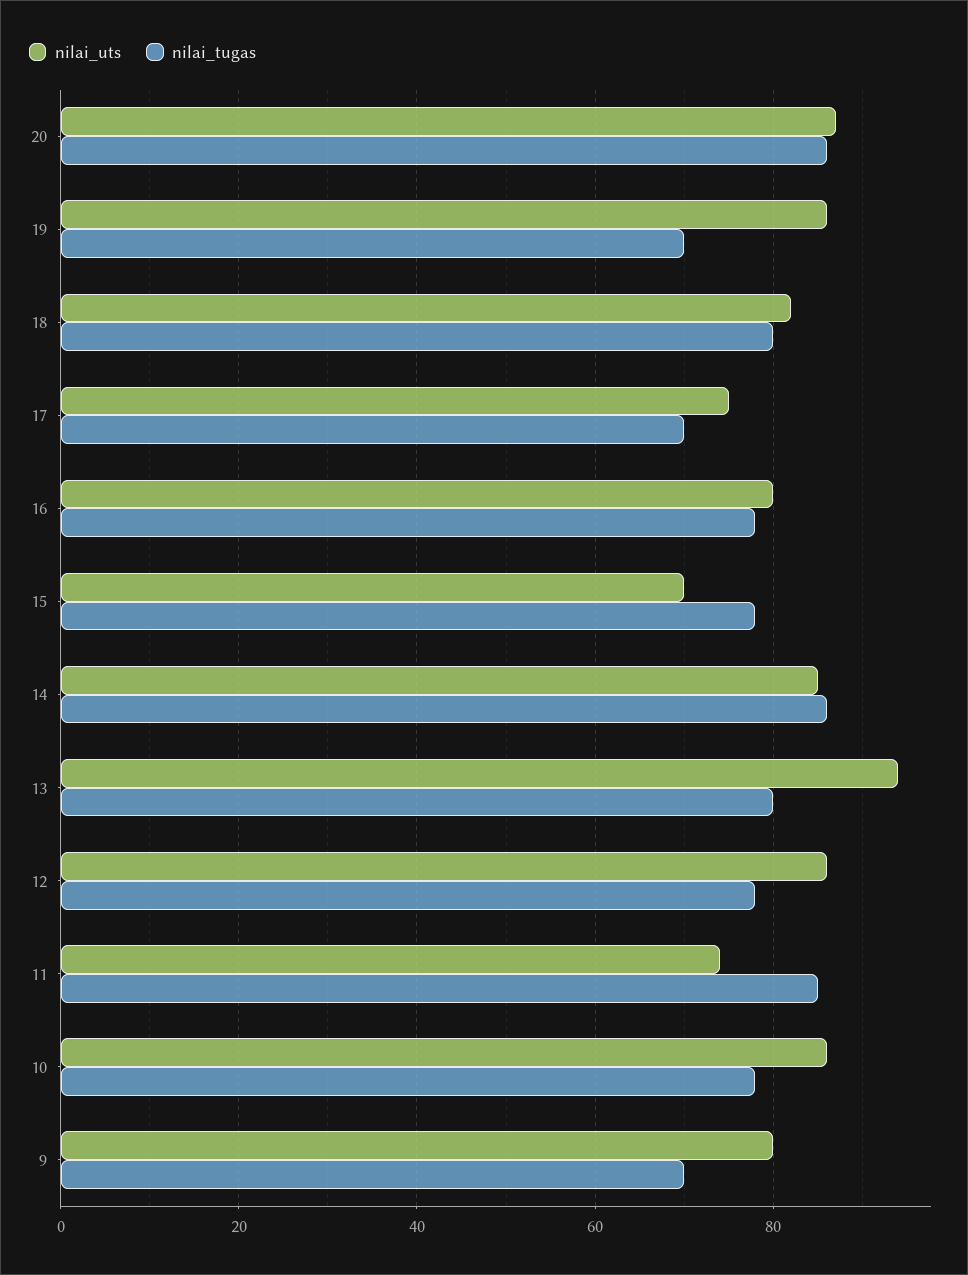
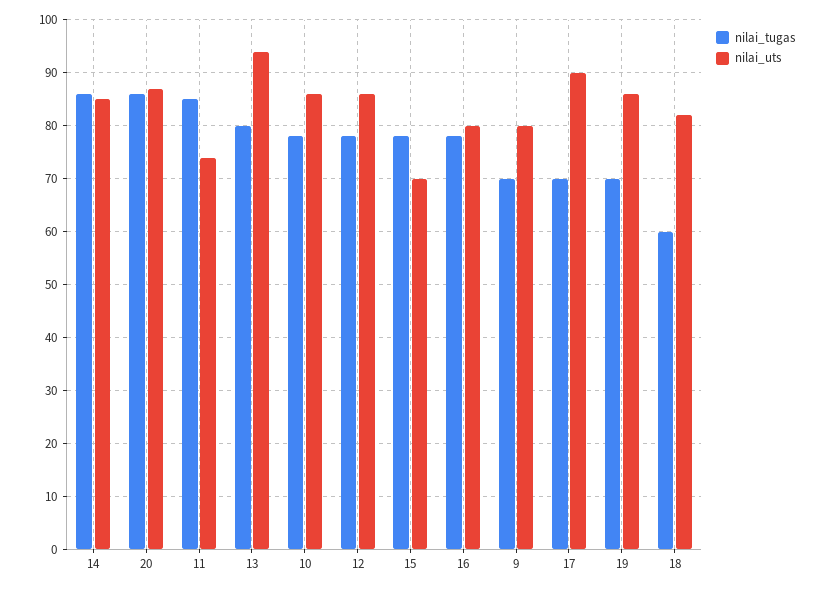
  {
    "nilai_uts": {
      "20": 85,
      "19": 85,
      "18": 80,
-     "17": 75,
+     "17": 90,
      "16": 80,
      "15": 70,
      "14": 85,
      "13": 95,
      "12": 85,
      "11": 75,
      "10": 85,
      "9": 80
    },
    "nilai_tugas": {
      "20": 85,
      "19": 70,
-     "18": 80,
+     "18": 60,
      "17": 70,
      "16": 80,
      "15": 80,
      "14": 85,
      "13": 80,
      "12": 80,
      "11": 85,
      "10": 80,
      "9": 70
    }
  }

